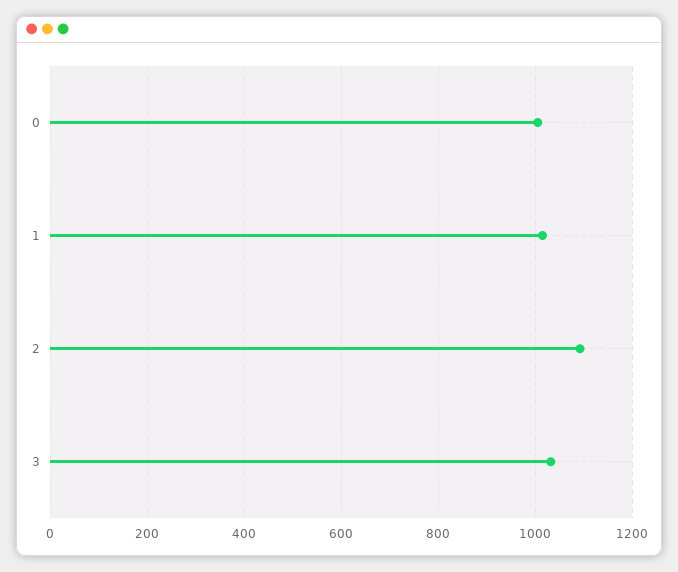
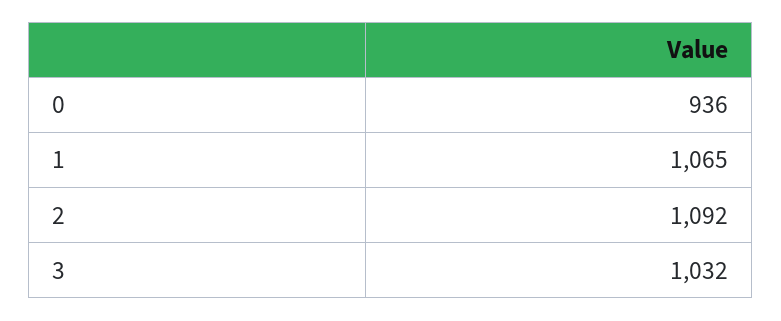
  {
-   "0": 1000,
+   "0": 936,
-   "1": 1020,
+   "1": 1065,
    "2": 1092,
    "3": 1032
  }

